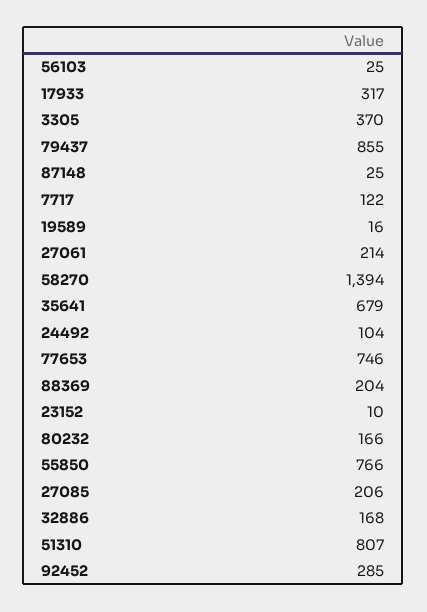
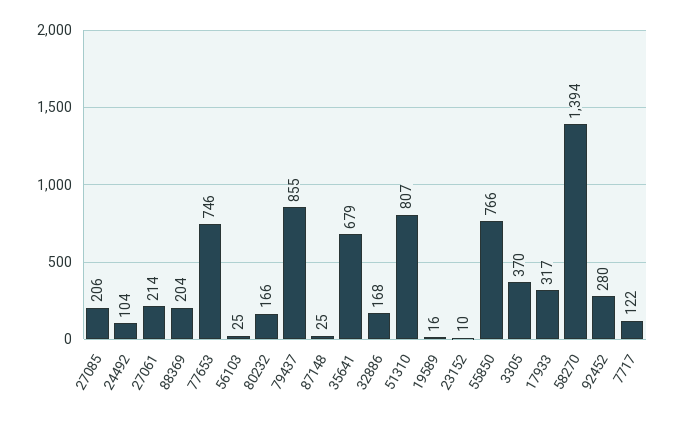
  {
    "56103": 25,
    "17933": 317,
    "3305": 370,
    "79437": 855,
    "87148": 25,
    "7717": 122,
    "19589": 16,
    "27061": 214,
    "58270": 1394,
    "35641": 679,
    "24492": 104,
    "77653": 746,
    "88369": 204,
    "23152": 10,
    "80232": 166,
    "55850": 766,
    "27085": 206,
    "32886": 168,
    "51310": 807,
-   "92452": 285
+   "92452": 280
  }

